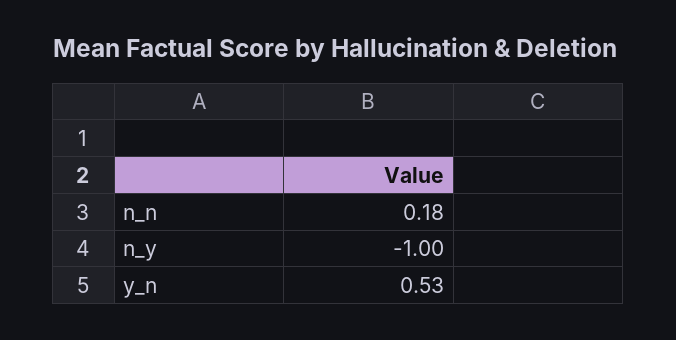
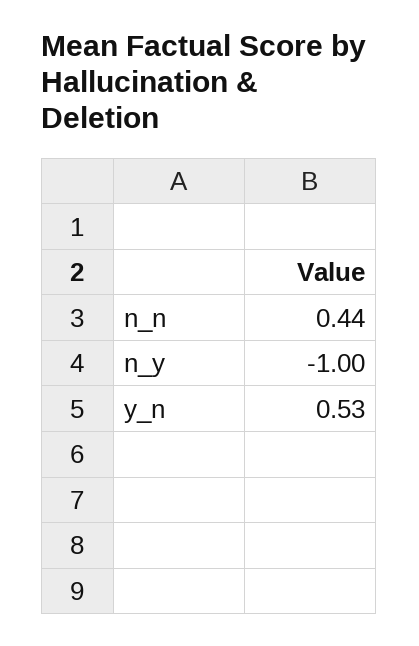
  {
-   "n_n": 0.18,
+   "n_n": 0.44,
    "n_y": -1,
    "y_n": 0.53
  }

